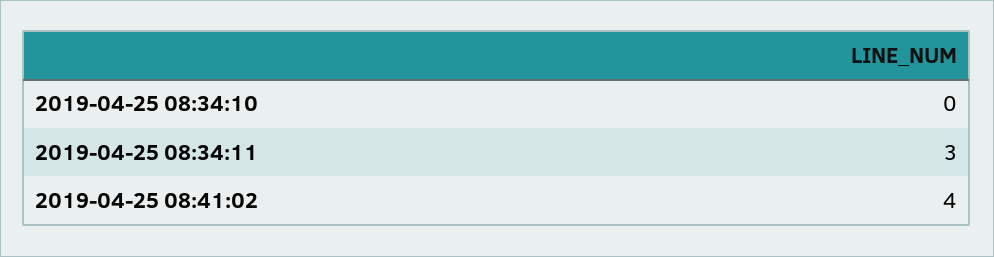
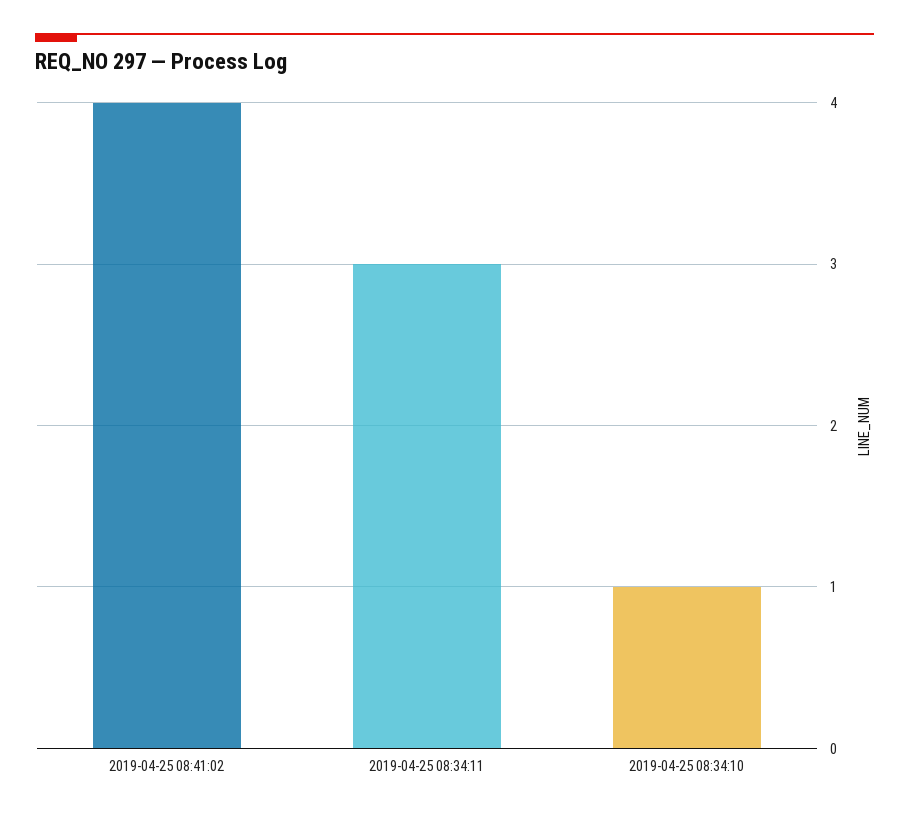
  {
-   "2019-04-25 08:34:10": 0,
+   "2019-04-25 08:34:10": 1,
    "2019-04-25 08:34:11": 3,
    "2019-04-25 08:41:02": 4
  }

